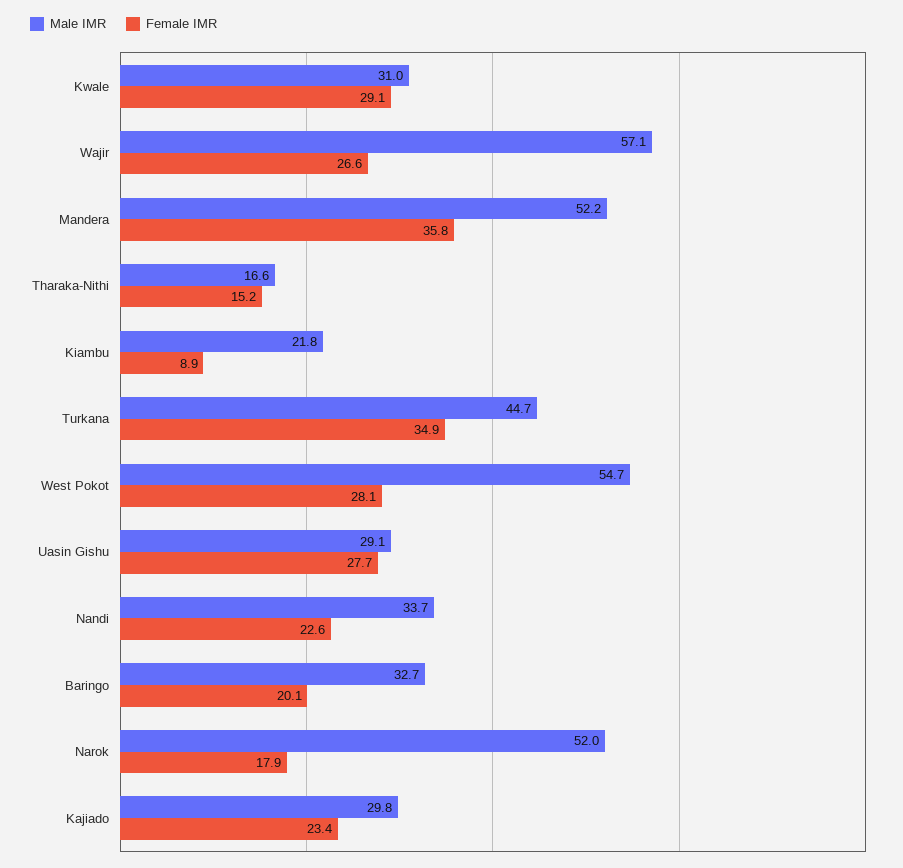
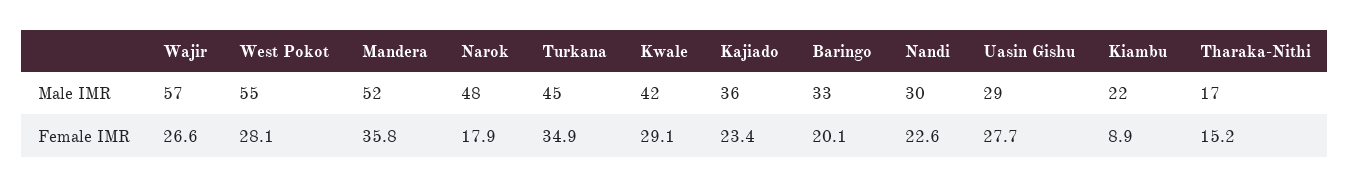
  {
    "Male IMR": {
-     "Kwale": 31,
+     "Kwale": 42,
      "Wajir": 57.1,
      "Mandera": 52.2,
      "Tharaka-Nithi": 16.6,
      "Kiambu": 21.8,
      "Turkana": 44.7,
      "West Pokot": 54.7,
      "Uasin Gishu": 29.1,
-     "Nandi": 33.7,
+     "Nandi": 30,
      "Baringo": 32.7,
-     "Narok": 52,
+     "Narok": 48,
-     "Kajiado": 29.8
+     "Kajiado": 36
    },
    "Female IMR": {
      "Kwale": 29.1,
      "Wajir": 26.6,
      "Mandera": 35.8,
      "Tharaka-Nithi": 15.2,
      "Kiambu": 8.9,
      "Turkana": 34.9,
      "West Pokot": 28.1,
      "Uasin Gishu": 27.7,
      "Nandi": 22.6,
      "Baringo": 20.1,
      "Narok": 17.9,
      "Kajiado": 23.4
    }
  }

